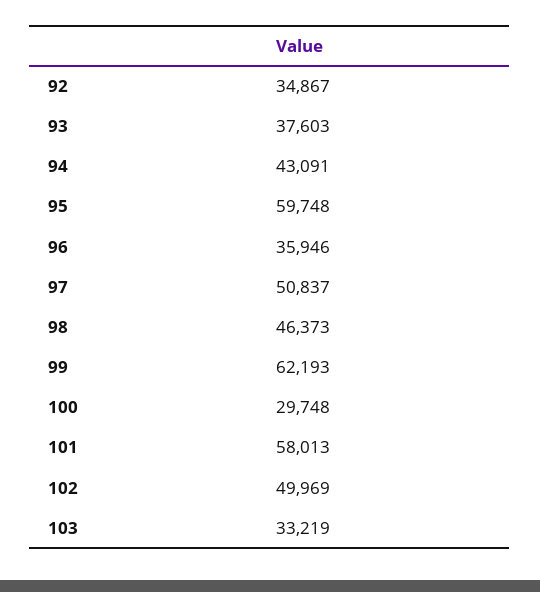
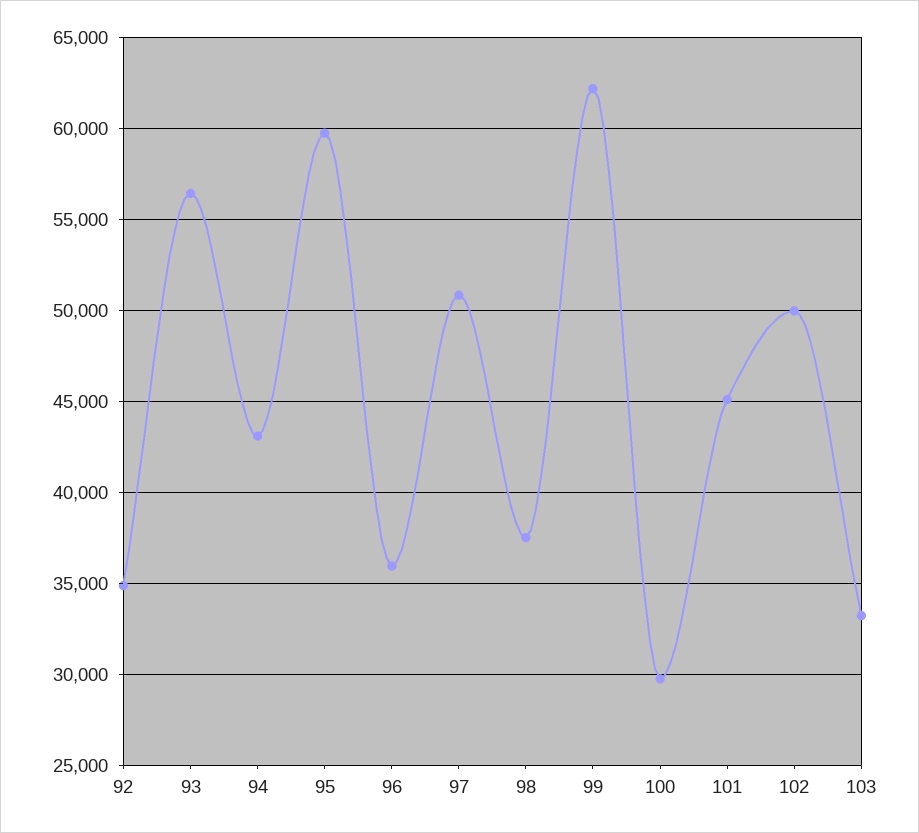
  {
    "92": 34867,
-   "93": 37603,
+   "93": 56500,
    "94": 43091,
    "95": 59748,
    "96": 35946,
    "97": 50837,
-   "98": 46373,
+   "98": 37500,
    "99": 62193,
    "100": 29748,
-   "101": 58013,
+   "101": 45000,
    "102": 49969,
    "103": 33219
  }

